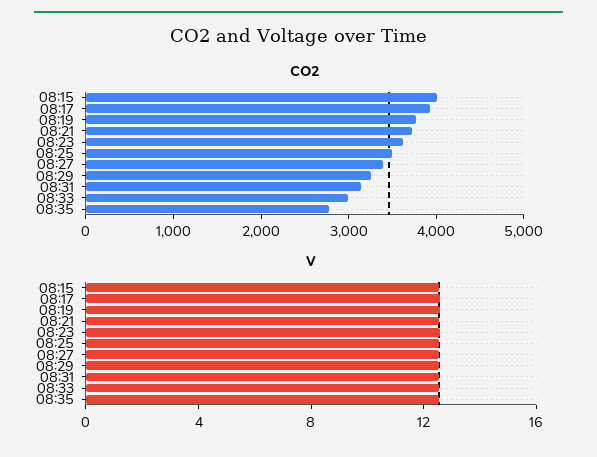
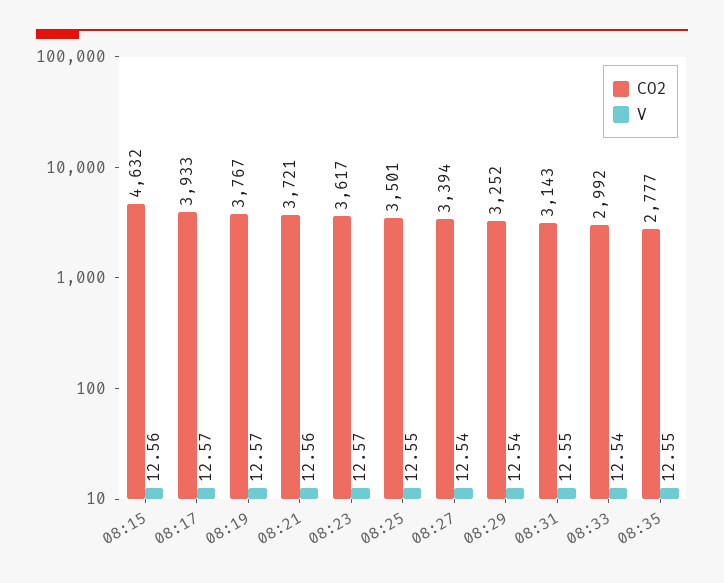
  {
    "CO2": {
-     "08:15": 4000,
+     "08:15": 4632,
      "08:17": 3933,
      "08:19": 3767,
      "08:21": 3721,
      "08:23": 3617,
      "08:25": 3501,
      "08:27": 3394,
      "08:29": 3252,
      "08:31": 3143,
      "08:33": 2992,
      "08:35": 2777
    },
    "V": {
      "08:15": 12.56,
      "08:17": 12.57,
      "08:19": 12.57,
      "08:21": 12.56,
      "08:23": 12.57,
      "08:25": 12.55,
      "08:27": 12.54,
      "08:29": 12.54,
      "08:31": 12.55,
      "08:33": 12.54,
      "08:35": 12.55
    }
  }

